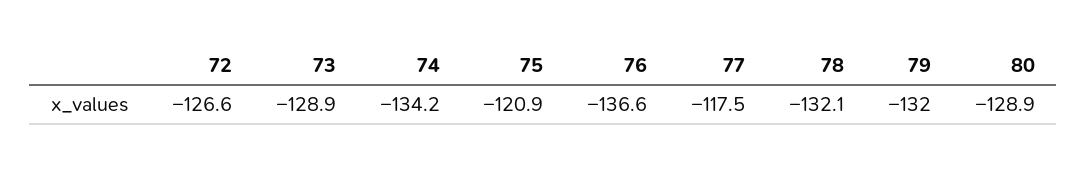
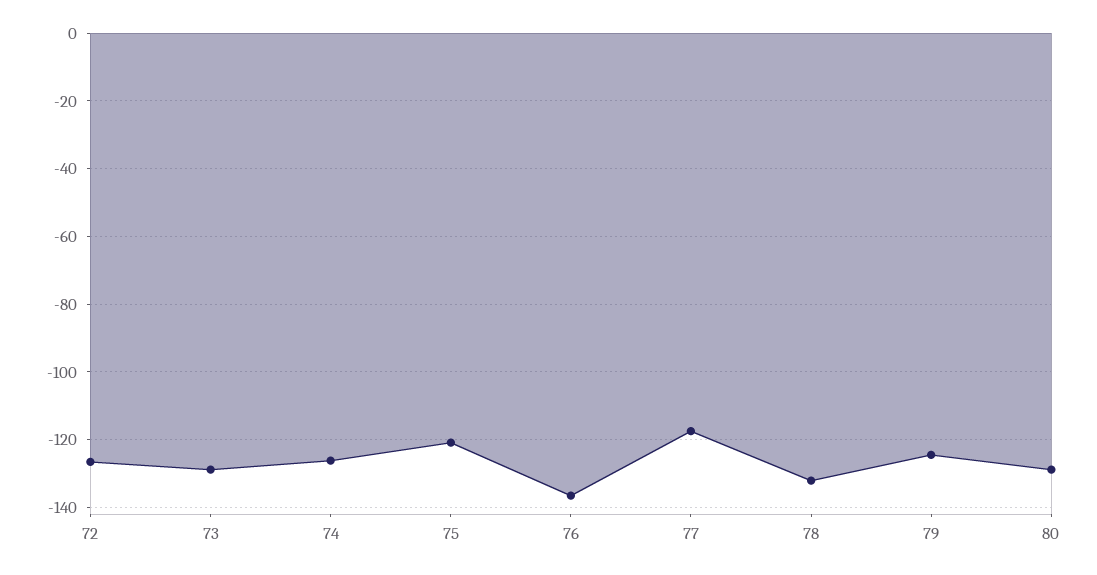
  {
    "72": -126.6,
    "73": -128.9,
-   "74": -134.2,
+   "74": -126,
    "75": -120.9,
    "76": -136.6,
    "77": -117.5,
    "78": -132.1,
-   "79": -132,
+   "79": -124,
    "80": -128.9
  }

